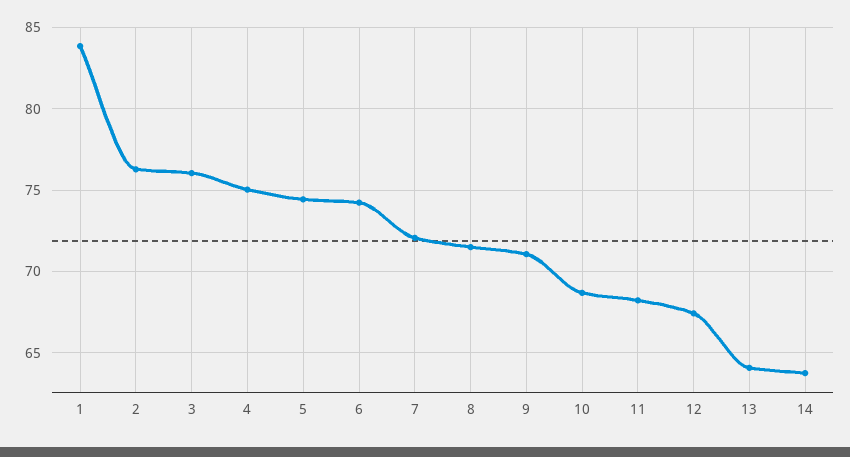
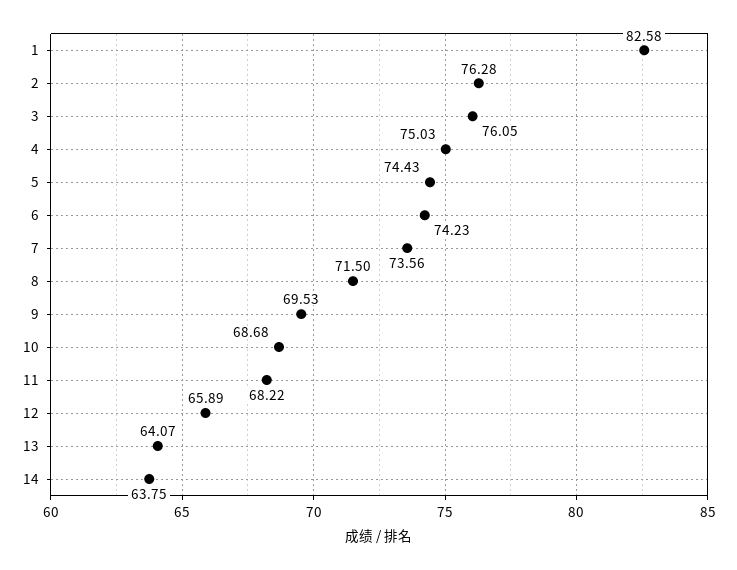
  {
-   "1": 84,
+   "1": 82.58,
    "2": 76.28,
    "3": 76.05,
    "4": 75.03,
    "5": 74.43,
    "6": 74.23,
-   "7": 72,
+   "7": 73.56,
    "8": 71.5,
-   "9": 71,
+   "9": 69.53,
    "10": 68.68,
    "11": 68.22,
-   "12": 67.5,
+   "12": 65.89,
    "13": 64.07,
    "14": 63.75
  }

